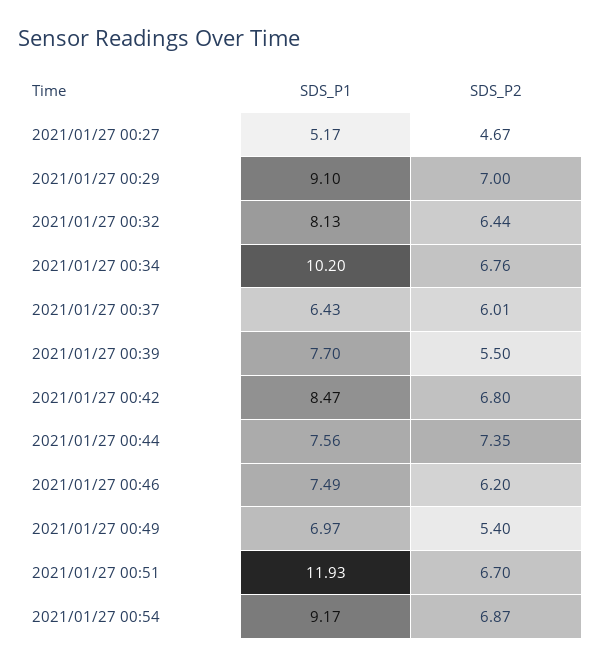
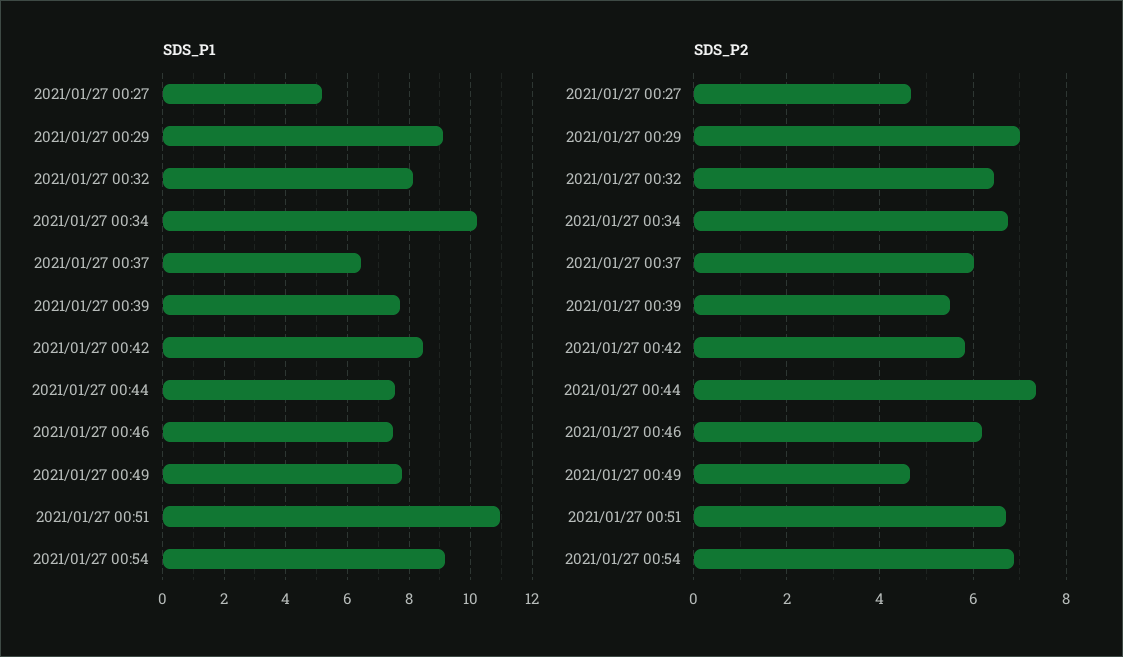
  {
    "SDS_P1": {
      "2021/01/27 00:27": 5.17,
      "2021/01/27 00:29": 9.1,
      "2021/01/27 00:32": 8.13,
      "2021/01/27 00:34": 10.2,
      "2021/01/27 00:37": 6.43,
      "2021/01/27 00:39": 7.7,
      "2021/01/27 00:42": 8.47,
      "2021/01/27 00:44": 7.56,
      "2021/01/27 00:46": 7.49,
-     "2021/01/27 00:49": 6.97,
+     "2021/01/27 00:49": 7.8,
-     "2021/01/27 00:51": 11.93,
+     "2021/01/27 00:51": 11,
      "2021/01/27 00:54": 9.17
    },
    "SDS_P2": {
      "2021/01/27 00:27": 4.67,
      "2021/01/27 00:29": 7,
      "2021/01/27 00:32": 6.44,
      "2021/01/27 00:34": 6.76,
      "2021/01/27 00:37": 6.01,
      "2021/01/27 00:39": 5.5,
-     "2021/01/27 00:42": 6.8,
+     "2021/01/27 00:42": 5.8,
      "2021/01/27 00:44": 7.35,
      "2021/01/27 00:46": 6.2,
-     "2021/01/27 00:49": 5.4,
+     "2021/01/27 00:49": 4.6,
      "2021/01/27 00:51": 6.7,
      "2021/01/27 00:54": 6.87
    }
  }

